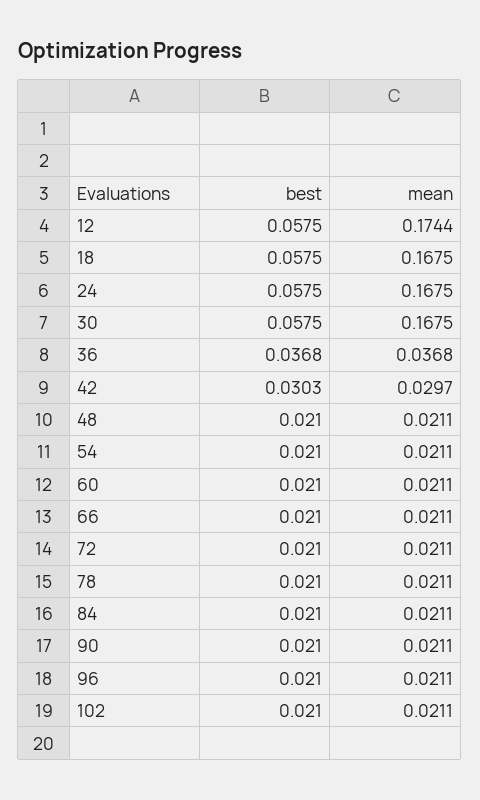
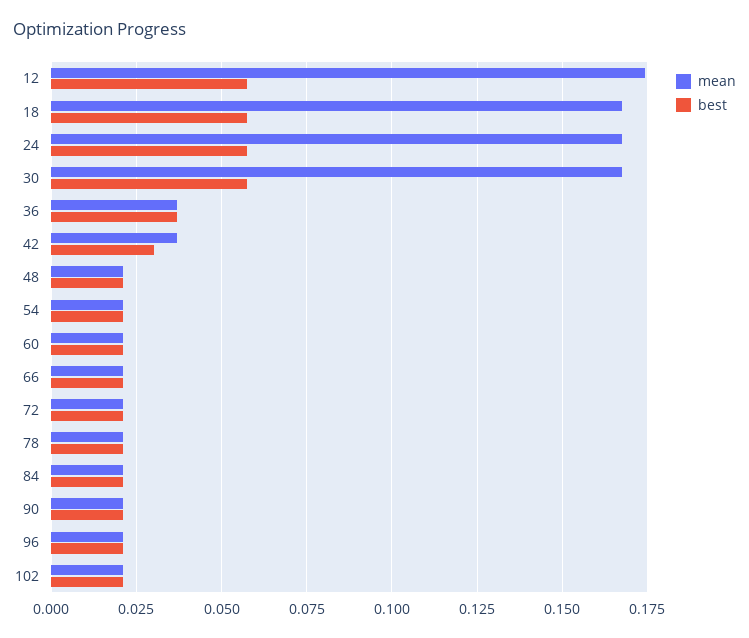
  {
    "best": {
      "12": 0.0575,
      "18": 0.0575,
      "24": 0.0575,
      "30": 0.0575,
      "36": 0.0368,
      "42": 0.0303,
      "48": 0.021,
      "54": 0.021,
      "60": 0.021,
      "66": 0.021,
      "72": 0.021,
      "78": 0.021,
      "84": 0.021,
      "90": 0.021,
      "96": 0.021,
      "102": 0.021
    },
    "mean": {
      "12": 0.1744,
      "18": 0.1675,
      "24": 0.1675,
      "30": 0.1675,
      "36": 0.0368,
-     "42": 0.0297,
+     "42": 0.0375,
      "48": 0.0211,
      "54": 0.0211,
      "60": 0.0211,
      "66": 0.0211,
      "72": 0.0211,
      "78": 0.0211,
      "84": 0.0211,
      "90": 0.0211,
      "96": 0.0211,
      "102": 0.0211
    }
  }

